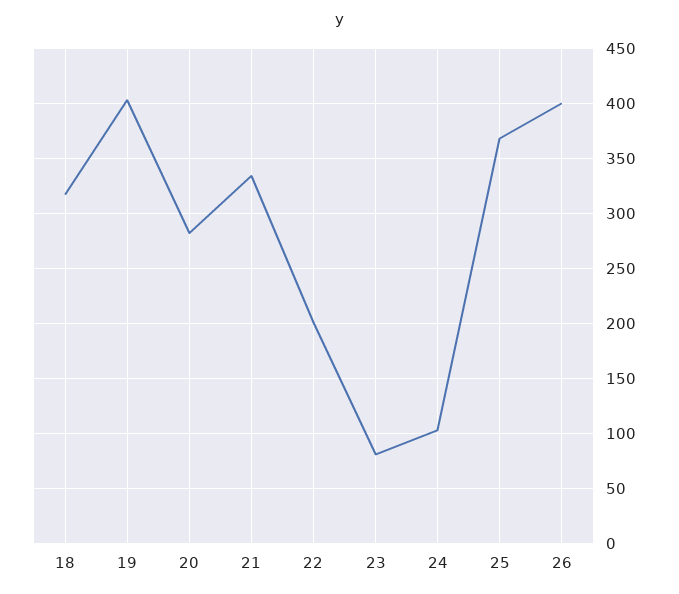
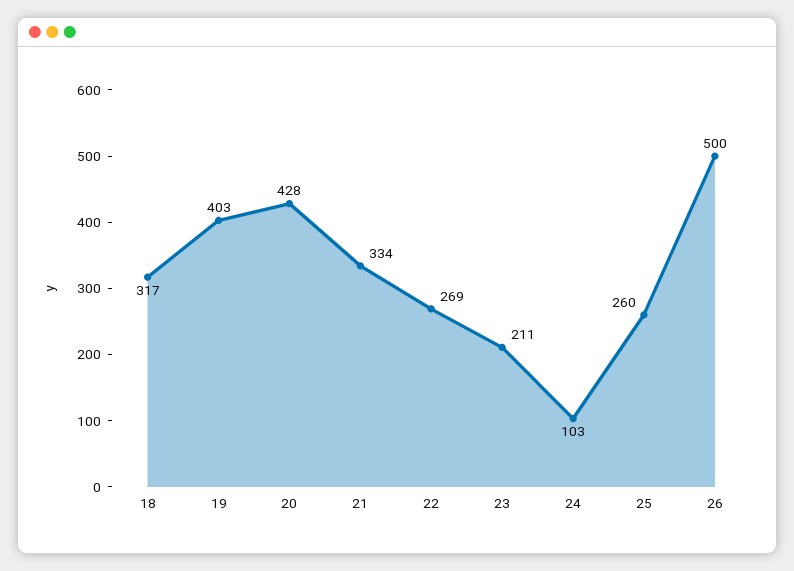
  {
    "18": 317,
    "19": 403,
-   "20": 280,
+   "20": 428,
    "21": 334,
-   "22": 200,
+   "22": 269,
-   "23": 80,
+   "23": 211,
    "24": 103,
-   "25": 370,
+   "25": 260,
-   "26": 400
+   "26": 500
  }

